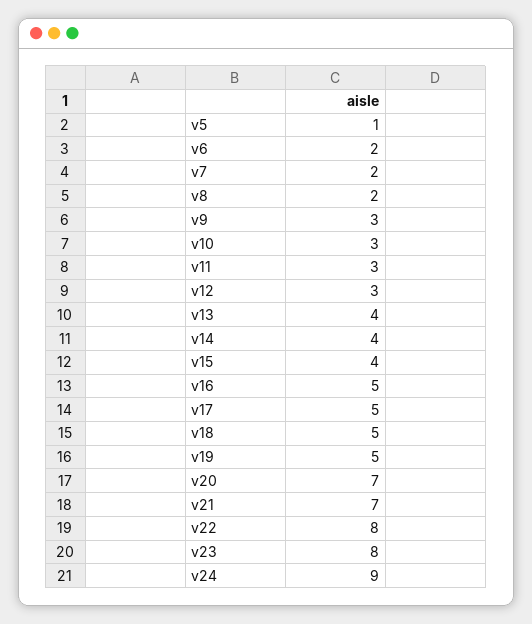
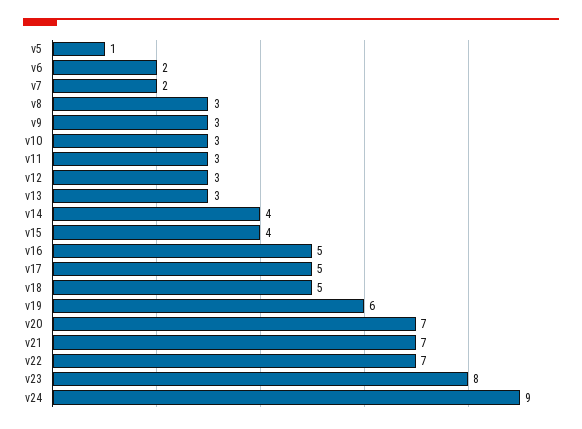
  {
    "v5": 1,
    "v6": 2,
    "v7": 2,
-   "v8": 2,
+   "v8": 3,
    "v9": 3,
    "v10": 3,
    "v11": 3,
    "v12": 3,
-   "v13": 4,
+   "v13": 3,
    "v14": 4,
    "v15": 4,
    "v16": 5,
    "v17": 5,
    "v18": 5,
-   "v19": 5,
+   "v19": 6,
    "v20": 7,
    "v21": 7,
-   "v22": 8,
+   "v22": 7,
    "v23": 8,
    "v24": 9
  }

